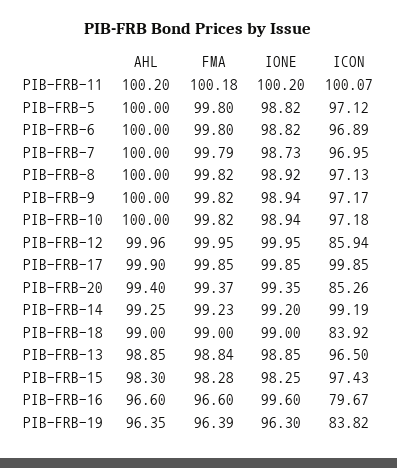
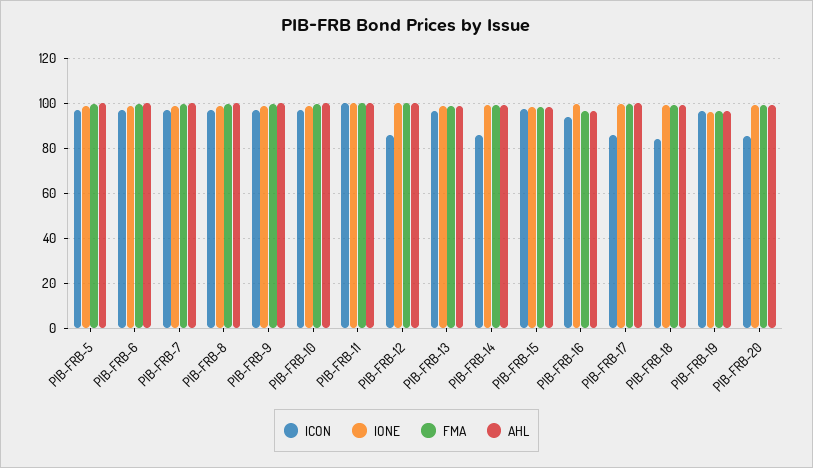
  {
    "AHL": {
      "PIB-FRB-11": 100.2,
      "PIB-FRB-5": 100,
      "PIB-FRB-6": 100,
      "PIB-FRB-7": 100,
      "PIB-FRB-8": 100,
      "PIB-FRB-9": 100,
      "PIB-FRB-10": 100,
      "PIB-FRB-12": 99.96,
      "PIB-FRB-17": 99.9,
      "PIB-FRB-20": 99.4,
      "PIB-FRB-14": 99.25,
      "PIB-FRB-18": 99,
      "PIB-FRB-13": 98.85,
      "PIB-FRB-15": 98.3,
      "PIB-FRB-16": 96.6,
      "PIB-FRB-19": 96.35
    },
    "FMA": {
      "PIB-FRB-11": 100.18,
      "PIB-FRB-5": 99.8,
      "PIB-FRB-6": 99.8,
      "PIB-FRB-7": 99.79,
      "PIB-FRB-8": 99.82,
      "PIB-FRB-9": 99.82,
      "PIB-FRB-10": 99.82,
      "PIB-FRB-12": 99.95,
      "PIB-FRB-17": 99.85,
      "PIB-FRB-20": 99.37,
      "PIB-FRB-14": 99.23,
      "PIB-FRB-18": 99,
      "PIB-FRB-13": 98.84,
      "PIB-FRB-15": 98.28,
      "PIB-FRB-16": 96.6,
      "PIB-FRB-19": 96.39
    },
    "IONE": {
      "PIB-FRB-11": 100.2,
      "PIB-FRB-5": 98.82,
      "PIB-FRB-6": 98.82,
      "PIB-FRB-7": 98.73,
      "PIB-FRB-8": 98.92,
      "PIB-FRB-9": 98.94,
      "PIB-FRB-10": 98.94,
      "PIB-FRB-12": 99.95,
      "PIB-FRB-17": 99.85,
      "PIB-FRB-20": 99.35,
      "PIB-FRB-14": 99.2,
      "PIB-FRB-18": 99,
      "PIB-FRB-13": 98.85,
      "PIB-FRB-15": 98.25,
      "PIB-FRB-16": 99.6,
      "PIB-FRB-19": 96.3
    },
    "ICON": {
      "PIB-FRB-11": 100.07,
      "PIB-FRB-5": 97.12,
      "PIB-FRB-6": 96.89,
      "PIB-FRB-7": 96.95,
      "PIB-FRB-8": 97.13,
      "PIB-FRB-9": 97.17,
      "PIB-FRB-10": 97.18,
      "PIB-FRB-12": 85.94,
-     "PIB-FRB-17": 99.85,
+     "PIB-FRB-17": 85,
      "PIB-FRB-20": 85.26,
-     "PIB-FRB-14": 99.19,
+     "PIB-FRB-14": 85,
      "PIB-FRB-18": 83.92,
      "PIB-FRB-13": 96.5,
      "PIB-FRB-15": 97.43,
-     "PIB-FRB-16": 79.67,
+     "PIB-FRB-16": 95,
-     "PIB-FRB-19": 83.82
+     "PIB-FRB-19": 95
    }
  }

